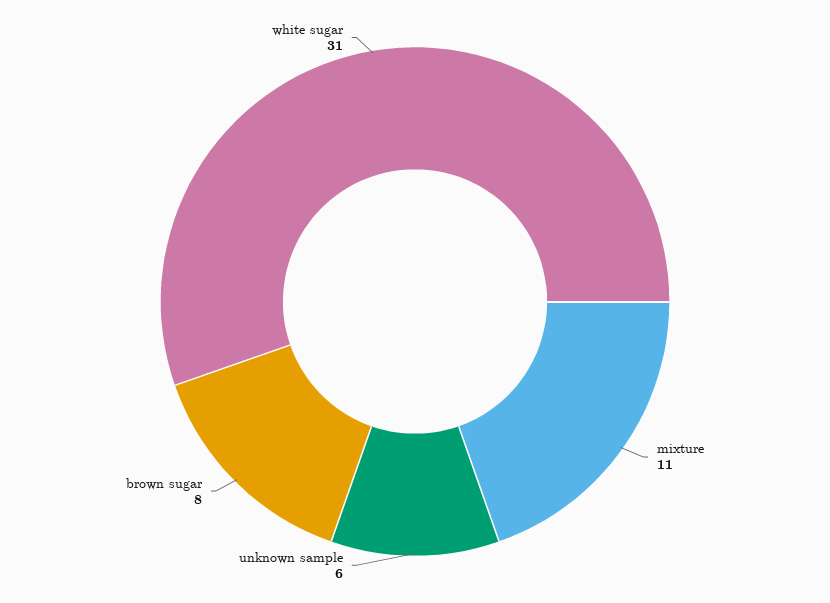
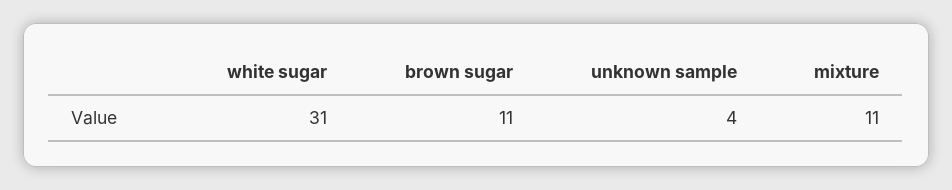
  {
    "mixture": 11,
-   "unknown sample": 6,
+   "unknown sample": 4,
-   "brown sugar": 8,
+   "brown sugar": 11,
    "white sugar": 31
  }

